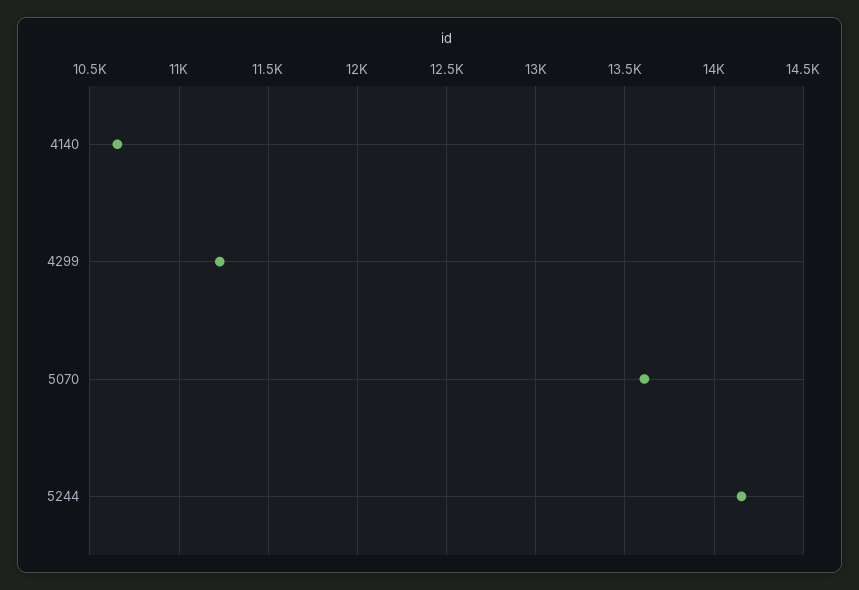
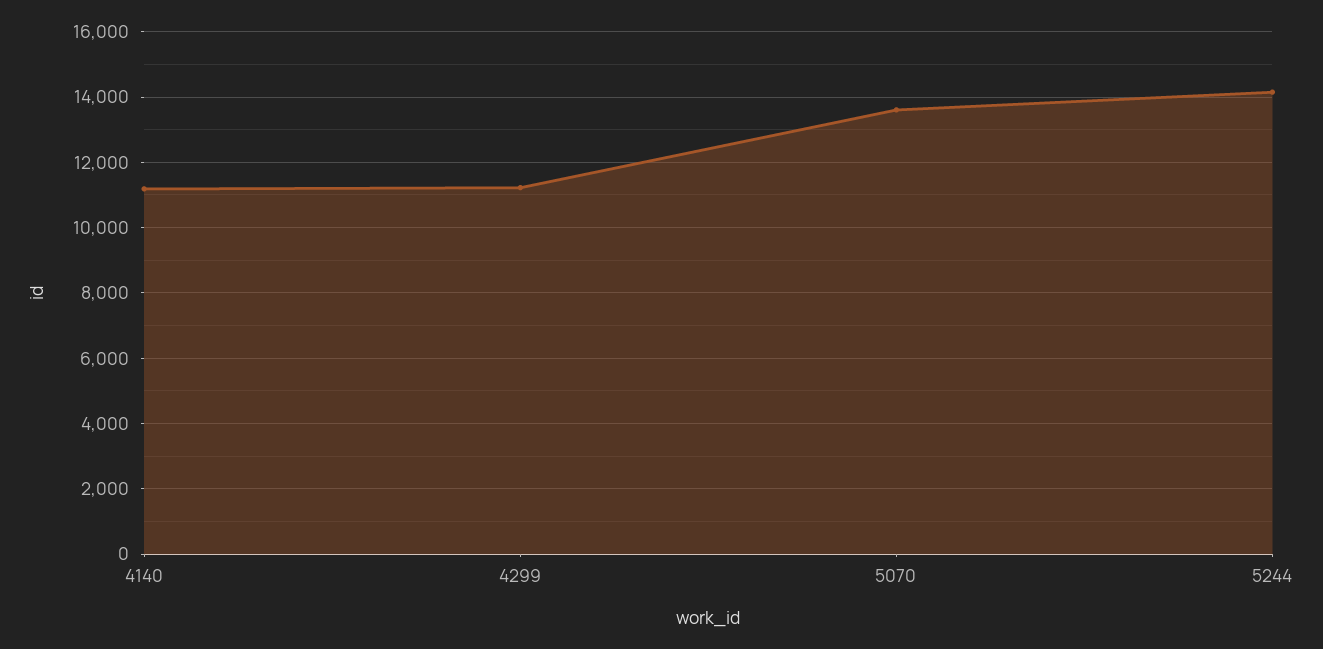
  {
-   "4140": 10650,
+   "4140": 11200,
    "4299": 11250,
    "5070": 13600,
    "5244": 14150
  }

